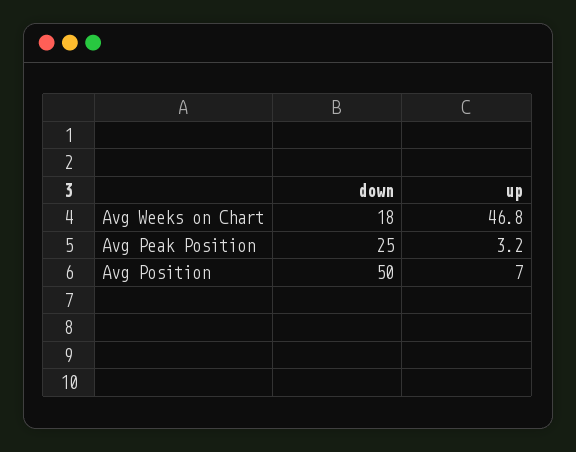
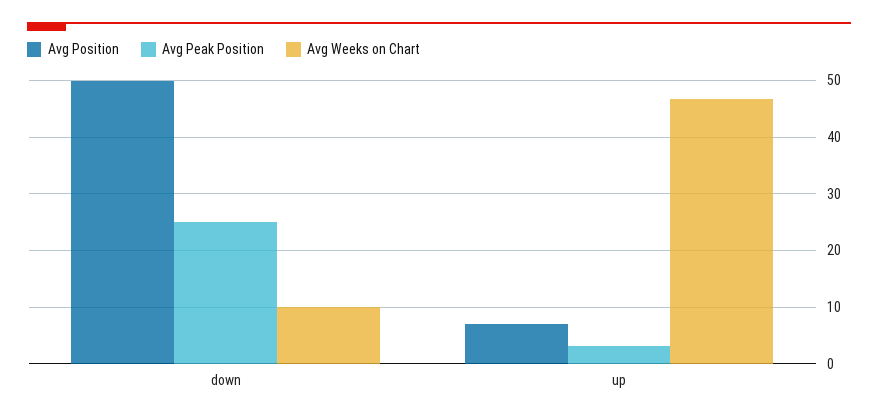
  {
    "Avg Weeks on Chart": {
-     "down": 18,
+     "down": 10,
      "up": 46.8
    },
    "Avg Peak Position": {
      "down": 25,
      "up": 3.2
    },
    "Avg Position": {
      "down": 50,
      "up": 7
    }
  }

